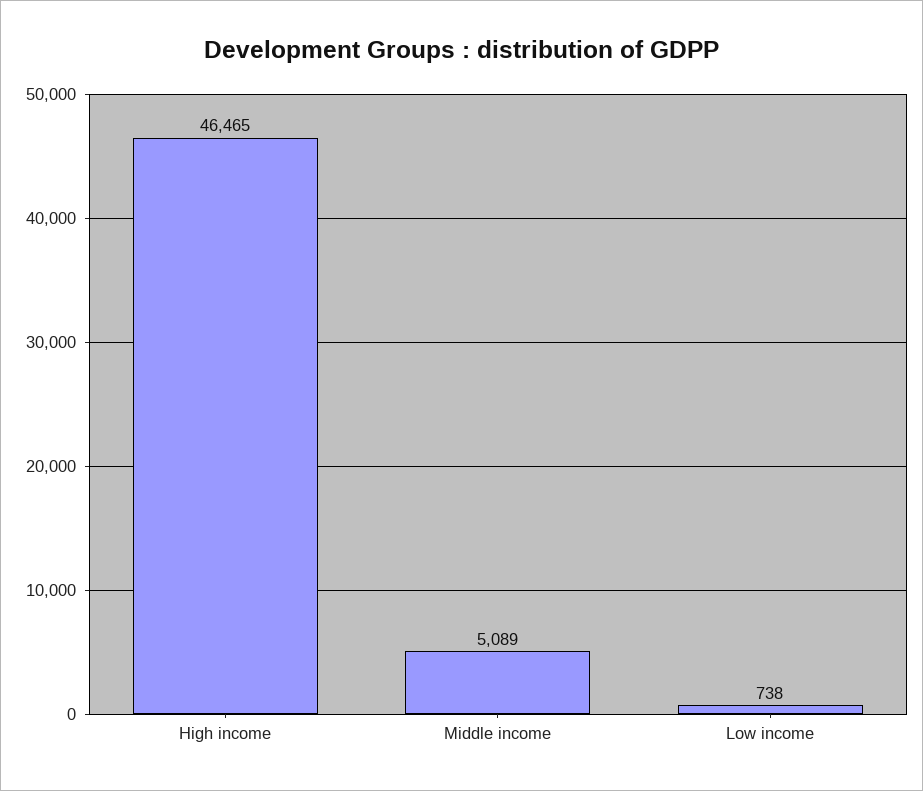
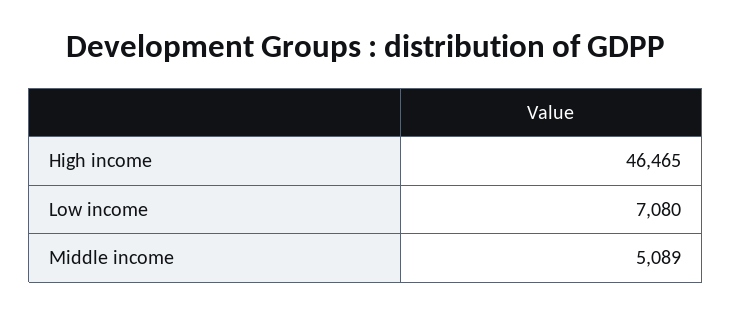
  {
    "High income": 46465,
    "Middle income": 5089,
-   "Low income": 738
+   "Low income": 7080
  }

